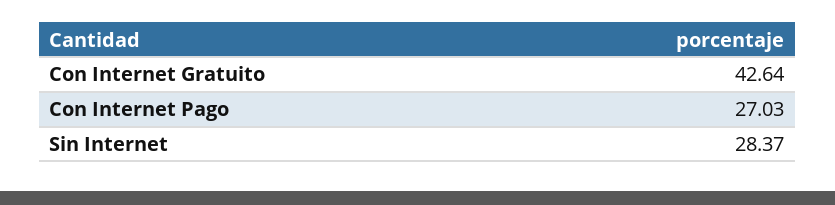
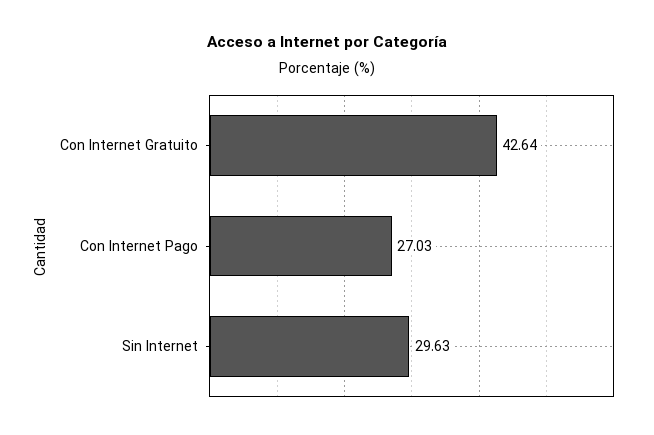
  {
    "Con Internet Gratuito": 42.64,
    "Con Internet Pago": 27.03,
-   "Sin Internet": 28.37
+   "Sin Internet": 29.63
  }

